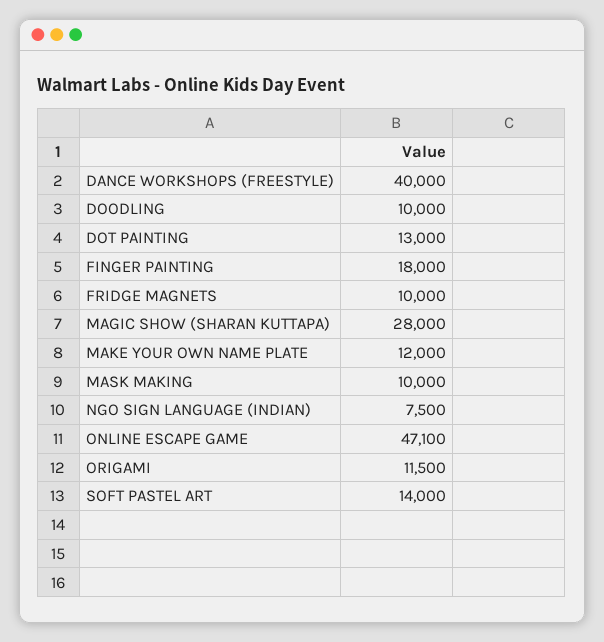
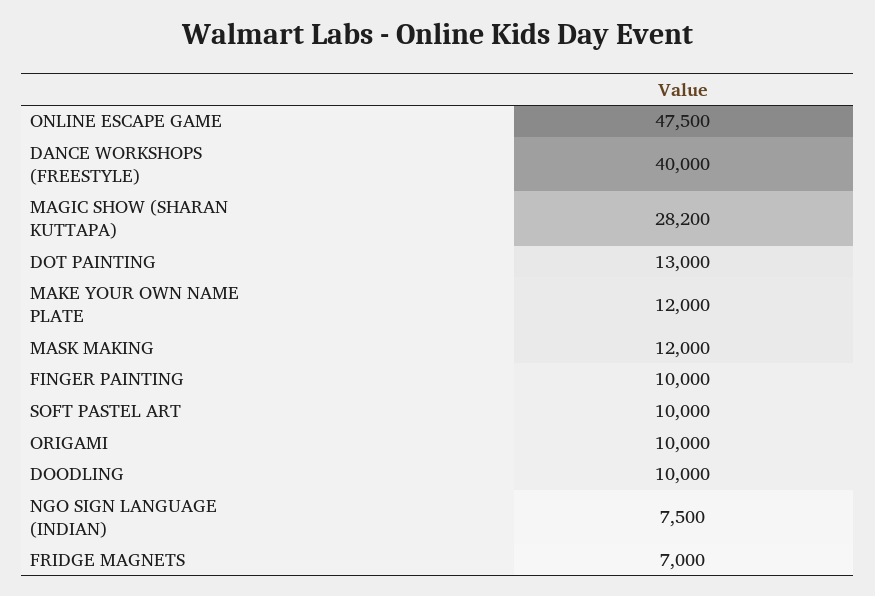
  {
    "DANCE WORKSHOPS (FREESTYLE)": 40000,
    "DOODLING": 10000,
    "DOT PAINTING": 13000,
-   "FINGER PAINTING": 18000,
+   "FINGER PAINTING": 10000,
-   "FRIDGE MAGNETS": 10000,
+   "FRIDGE MAGNETS": 7000,
-   "MAGIC SHOW (SHARAN KUTTAPA)": 28000,
+   "MAGIC SHOW (SHARAN KUTTAPA)": 28200,
    "MAKE YOUR OWN NAME PLATE": 12000,
-   "MASK MAKING": 10000,
+   "MASK MAKING": 12000,
    "NGO SIGN LANGUAGE (INDIAN)": 7500,
-   "ONLINE ESCAPE GAME": 47100,
+   "ONLINE ESCAPE GAME": 47500,
-   "ORIGAMI": 11500,
+   "ORIGAMI": 10000,
-   "SOFT PASTEL ART": 14000
+   "SOFT PASTEL ART": 10000
  }

